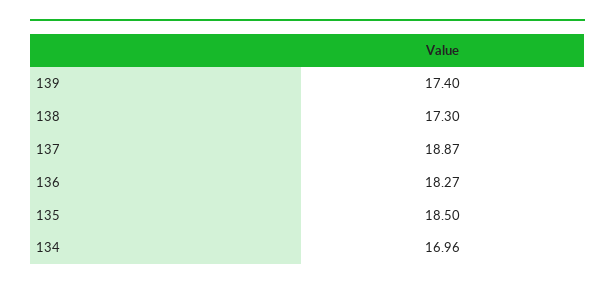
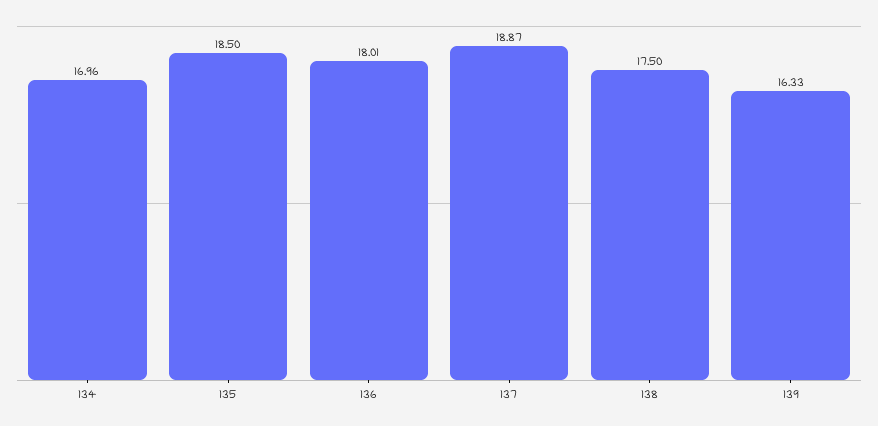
  {
-   "139": 17.4,
+   "139": 16.33,
-   "138": 17.3,
+   "138": 17.5,
    "137": 18.87,
-   "136": 18.27,
+   "136": 18.01,
    "135": 18.5,
    "134": 16.96
  }

